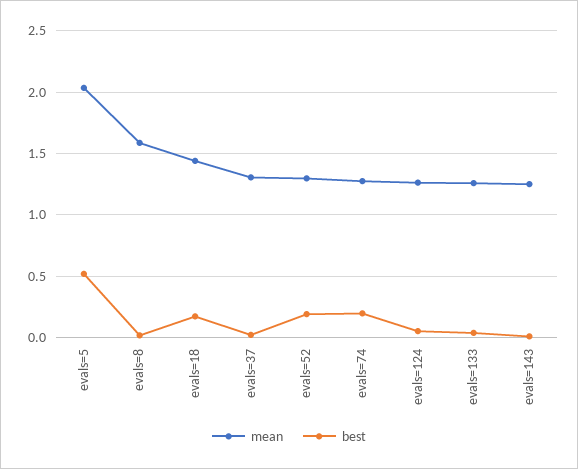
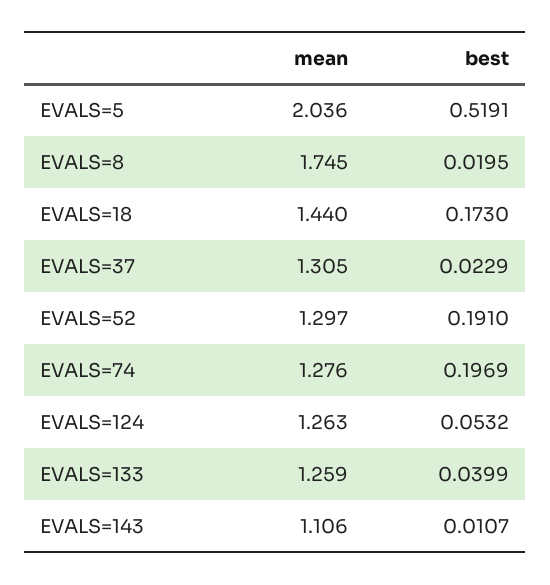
  {
    "mean": {
      "evals=5": 2.036,
-     "evals=8": 1.6,
+     "evals=8": 1.745,
      "evals=18": 1.44,
      "evals=37": 1.305,
      "evals=52": 1.297,
      "evals=74": 1.276,
      "evals=124": 1.263,
      "evals=133": 1.259,
-     "evals=143": 1.25
+     "evals=143": 1.106
    },
    "best": {
      "evals=5": 0.5191,
      "evals=8": 0.0195,
      "evals=18": 0.173,
      "evals=37": 0.0229,
      "evals=52": 0.191,
      "evals=74": 0.1969,
      "evals=124": 0.0532,
      "evals=133": 0.0399,
      "evals=143": 0.0107
    }
  }

